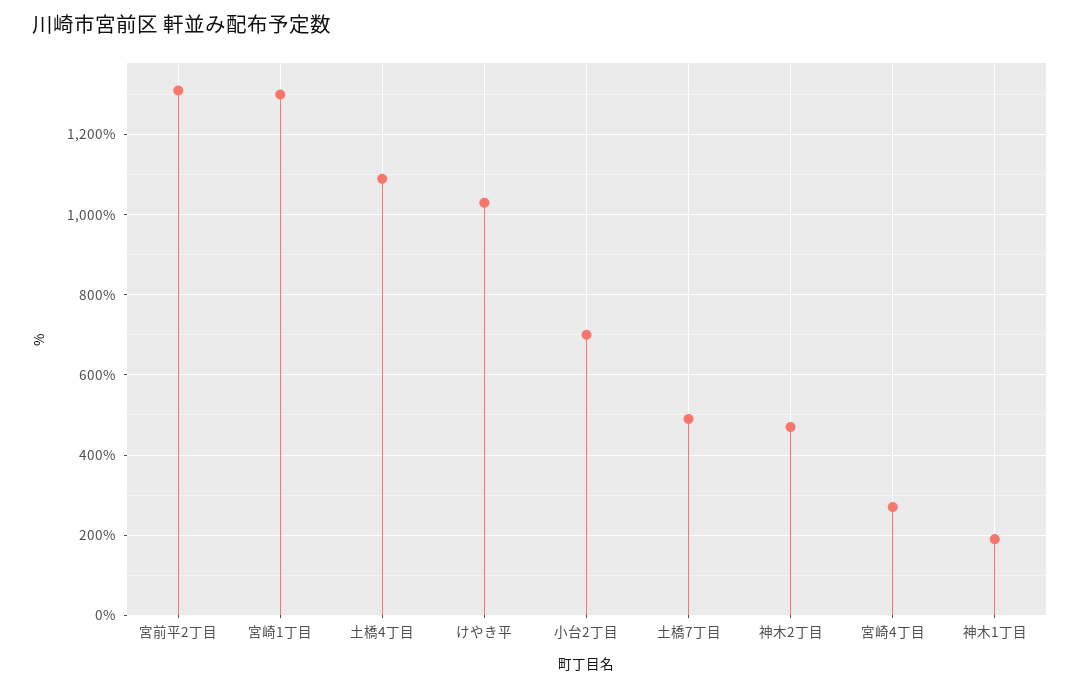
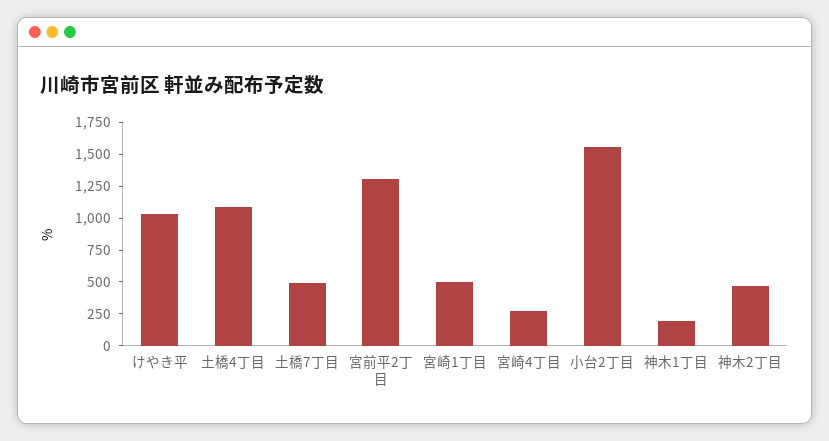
  {
    "宮前平2丁目": 1320,
-   "宮崎1丁目": 1300,
+   "宮崎1丁目": 500,
    "土橋4丁目": 1100,
    "けやき平": 1040,
-   "小台2丁目": 700,
+   "小台2丁目": 1500,
    "土橋7丁目": 500,
    "神木2丁目": 480,
    "宮崎4丁目": 280,
    "神木1丁目": 200
  }

